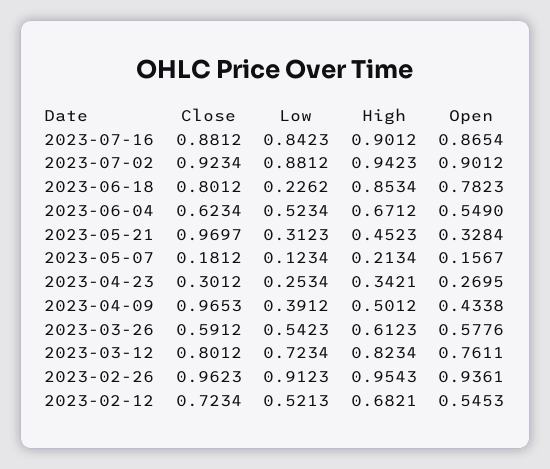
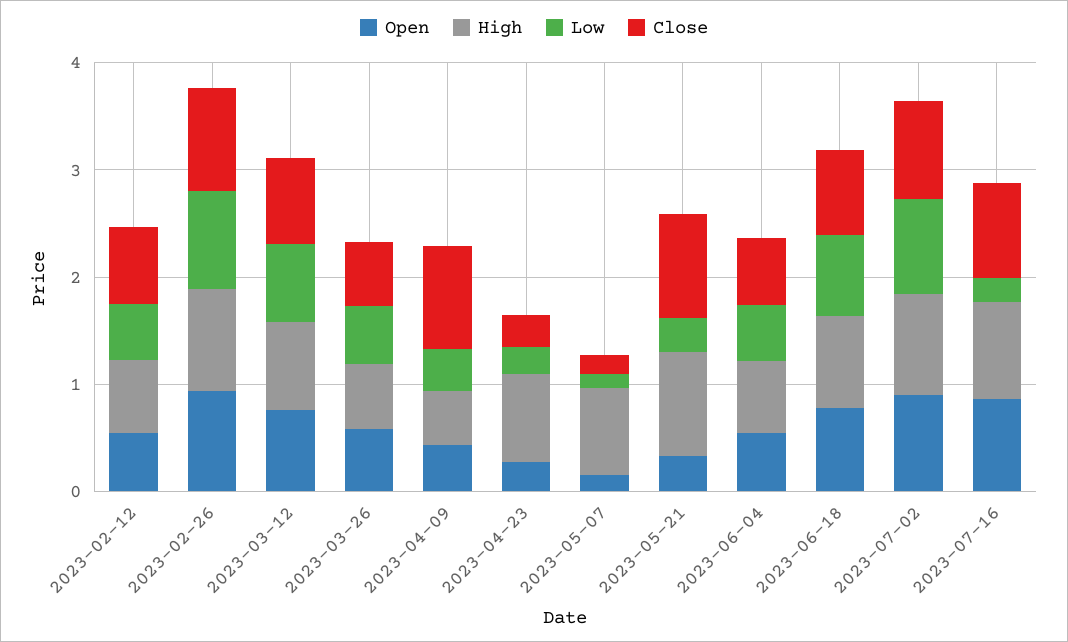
  {
    "Close": {
      "2023-07-16": 0.8812,
      "2023-07-02": 0.9234,
      "2023-06-18": 0.8012,
      "2023-06-04": 0.6234,
      "2023-05-21": 0.9697,
      "2023-05-07": 0.1812,
      "2023-04-23": 0.3012,
      "2023-04-09": 0.9653,
      "2023-03-26": 0.5912,
      "2023-03-12": 0.8012,
      "2023-02-26": 0.9623,
      "2023-02-12": 0.7234
    },
    "Low": {
-     "2023-07-16": 0.8423,
+     "2023-07-16": 0.2,
      "2023-07-02": 0.8812,
-     "2023-06-18": 0.2262,
+     "2023-06-18": 0.8,
      "2023-06-04": 0.5234,
      "2023-05-21": 0.3123,
      "2023-05-07": 0.1234,
      "2023-04-23": 0.2534,
      "2023-04-09": 0.3912,
      "2023-03-26": 0.5423,
      "2023-03-12": 0.7234,
      "2023-02-26": 0.9123,
      "2023-02-12": 0.5213
    },
    "High": {
      "2023-07-16": 0.9012,
      "2023-07-02": 0.9423,
      "2023-06-18": 0.8534,
      "2023-06-04": 0.6712,
-     "2023-05-21": 0.4523,
+     "2023-05-21": 1,
-     "2023-05-07": 0.2134,
+     "2023-05-07": 0.8,
-     "2023-04-23": 0.3421,
+     "2023-04-23": 0.8,
      "2023-04-09": 0.5012,
      "2023-03-26": 0.6123,
      "2023-03-12": 0.8234,
      "2023-02-26": 0.9543,
      "2023-02-12": 0.6821
    },
    "Open": {
      "2023-07-16": 0.8654,
      "2023-07-02": 0.9012,
      "2023-06-18": 0.7823,
      "2023-06-04": 0.549,
      "2023-05-21": 0.3284,
      "2023-05-07": 0.1567,
      "2023-04-23": 0.2695,
      "2023-04-09": 0.4338,
      "2023-03-26": 0.5776,
      "2023-03-12": 0.7611,
      "2023-02-26": 0.9361,
      "2023-02-12": 0.5453
    }
  }

